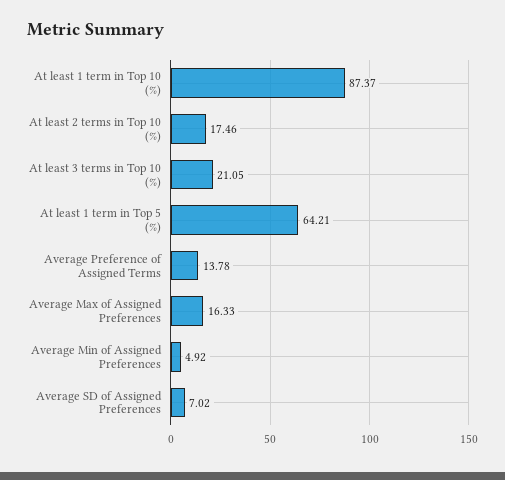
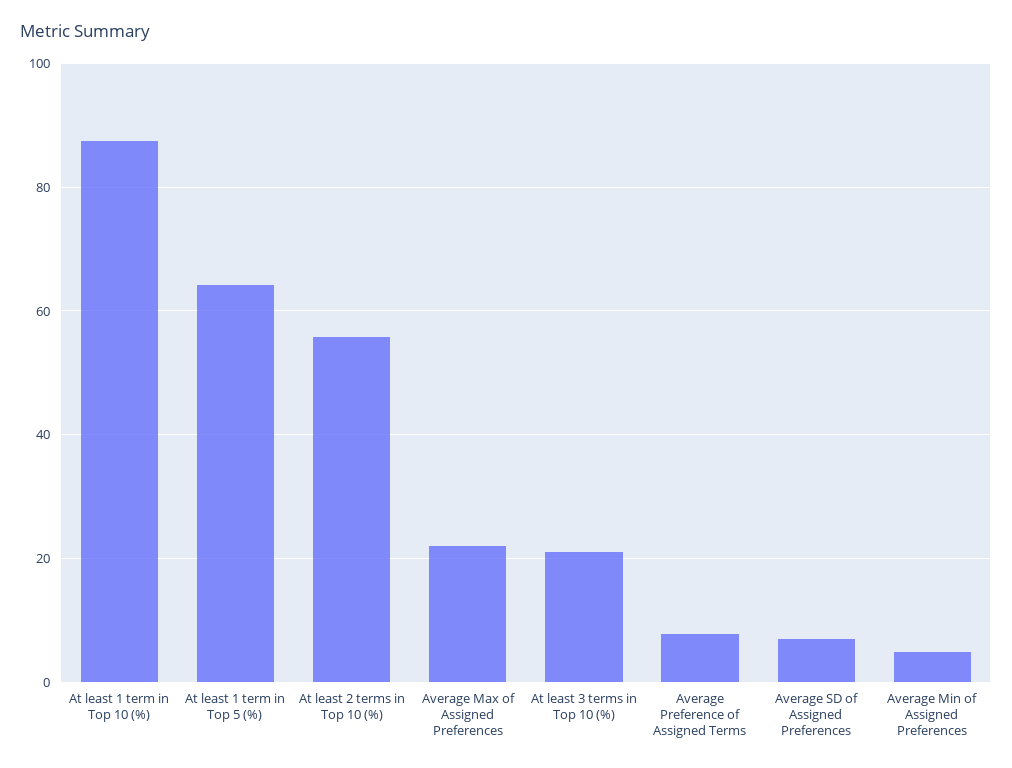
  {
    "At least 1 term in Top 10 (%)": 87.37,
-   "At least 2 terms in Top 10 (%)": 17.46,
+   "At least 2 terms in Top 10 (%)": 56,
    "At least 3 terms in Top 10 (%)": 21.05,
    "At least 1 term in Top 5 (%)": 64.21,
-   "Average Preference of Assigned Terms": 13.78,
+   "Average Preference of Assigned Terms": 8,
-   "Average Max of Assigned Preferences": 16.33,
+   "Average Max of Assigned Preferences": 22,
    "Average Min of Assigned Preferences": 4.92,
    "Average SD of Assigned Preferences": 7.02
  }

